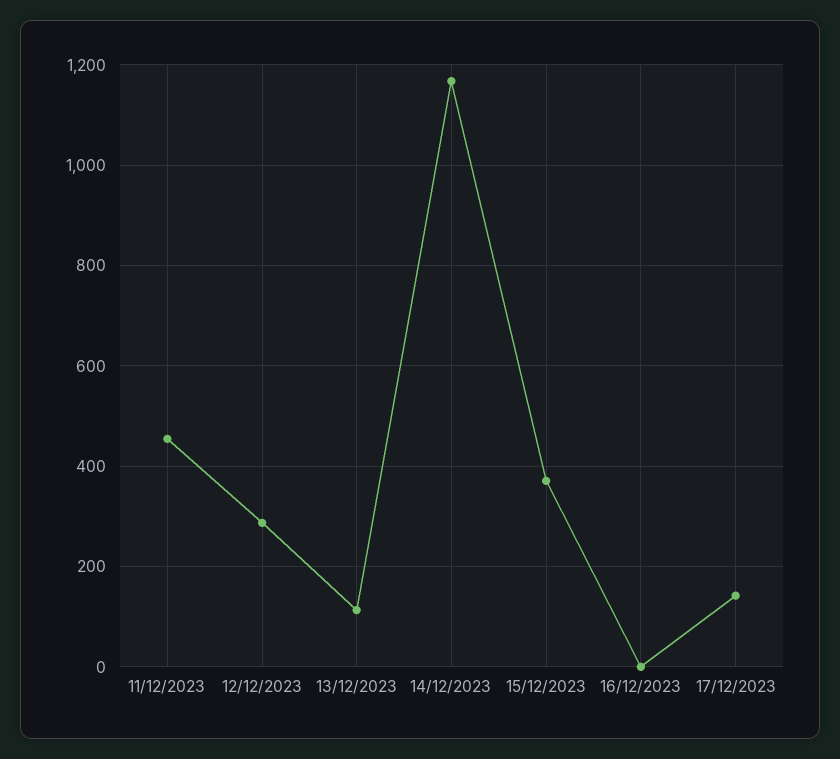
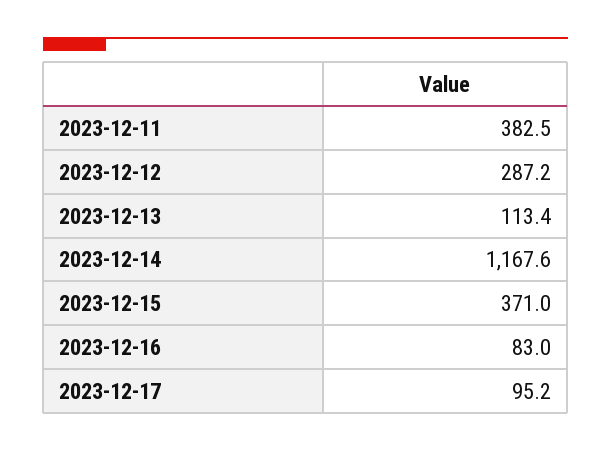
  {
-   "11/12/2023": 460,
+   "11/12/2023": 382.5,
    "12/12/2023": 287.2,
    "13/12/2023": 113.4,
    "14/12/2023": 1167.6,
    "15/12/2023": 371,
-   "16/12/2023": 0,
+   "16/12/2023": 83,
-   "17/12/2023": 140
+   "17/12/2023": 95.2
  }

